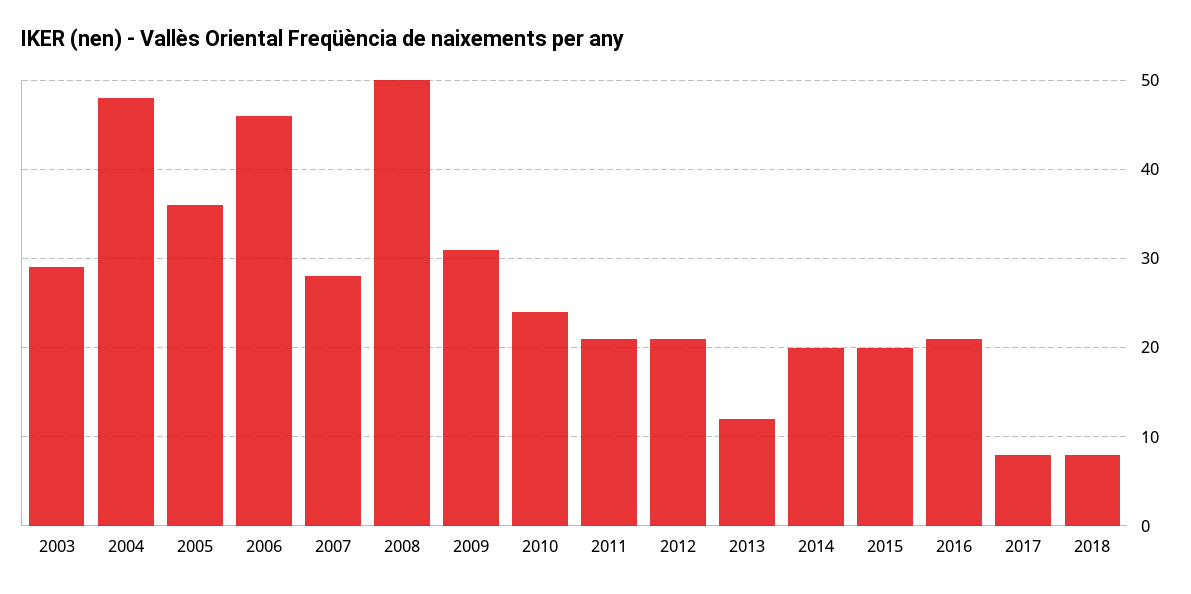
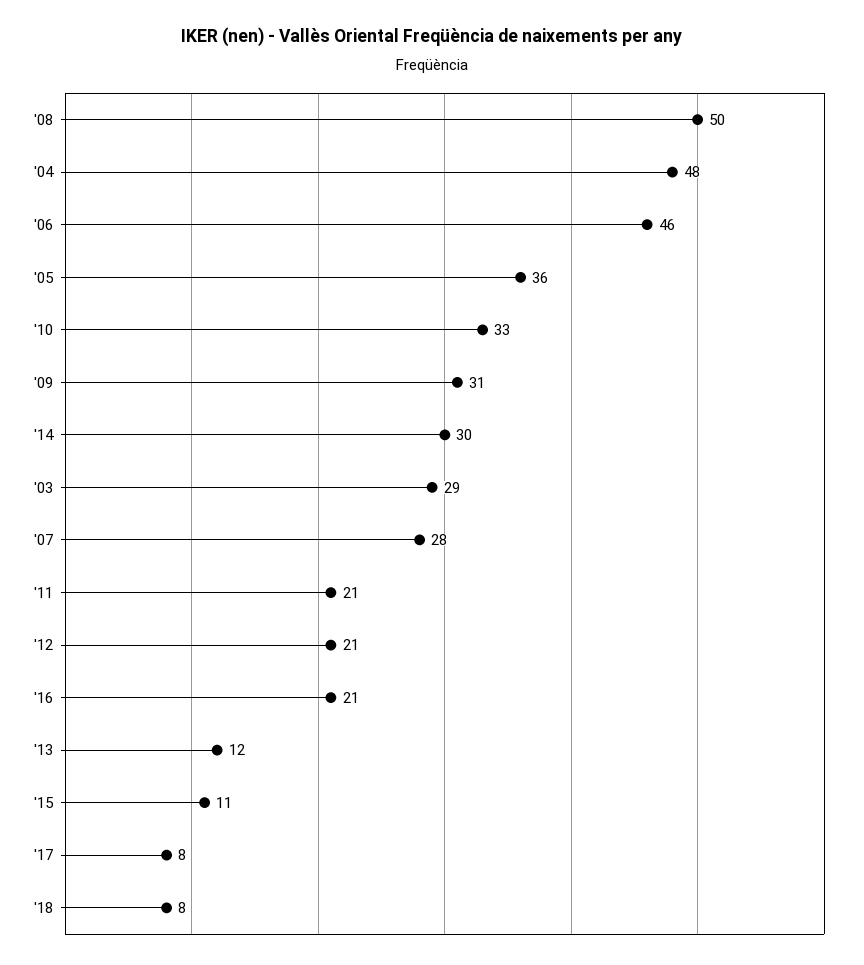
  {
    "2003": 29,
    "2004": 48,
    "2005": 36,
    "2006": 46,
    "2007": 28,
    "2008": 50,
    "2009": 31,
-   "2010": 24,
+   "2010": 33,
    "2011": 21,
    "2012": 21,
    "2013": 12,
-   "2014": 20,
+   "2014": 30,
-   "2015": 20,
+   "2015": 11,
    "2016": 21,
    "2017": 8,
    "2018": 8
  }

